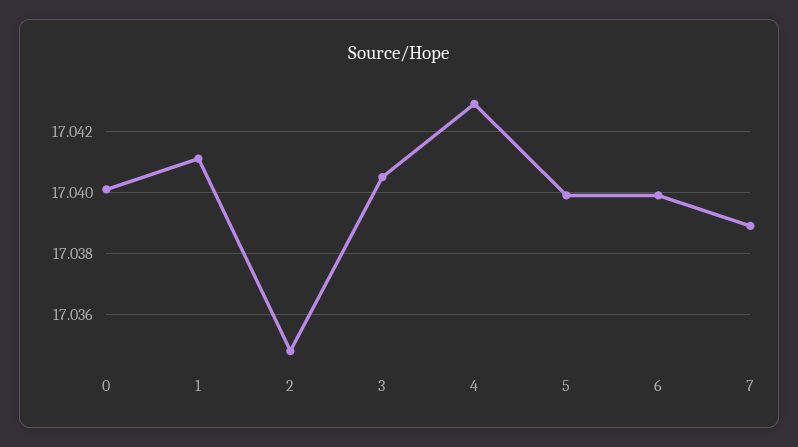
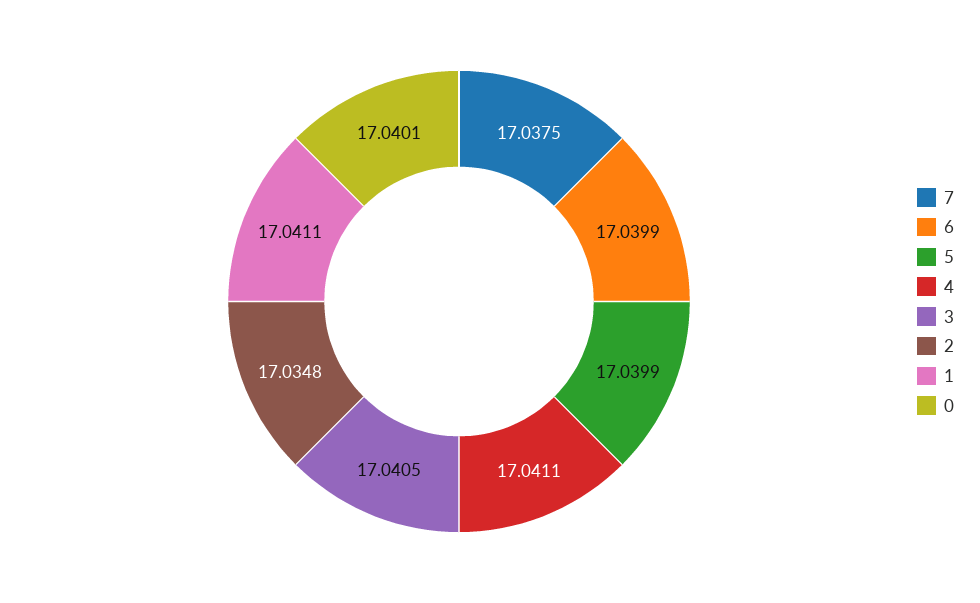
  {
    "0": 17.0401,
    "1": 17.0411,
    "2": 17.0348,
    "3": 17.0405,
-   "4": 17.043,
+   "4": 17.0411,
    "5": 17.0399,
    "6": 17.0399,
-   "7": 17.039
+   "7": 17.0375
  }

